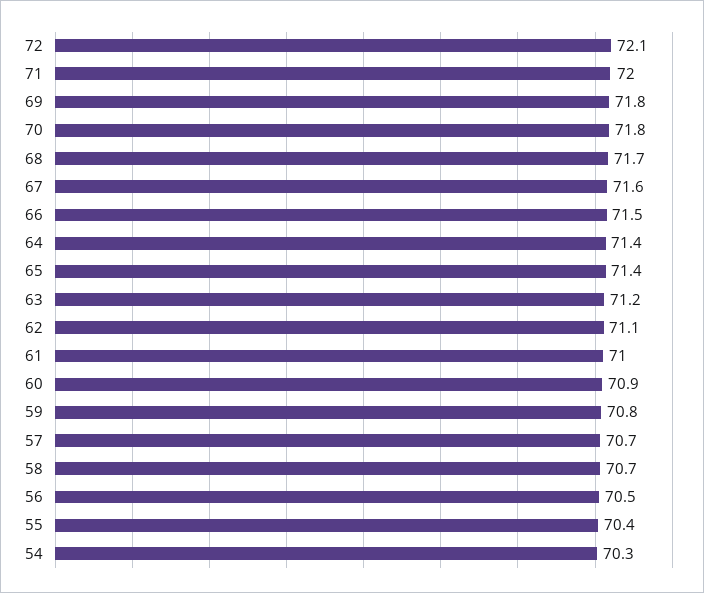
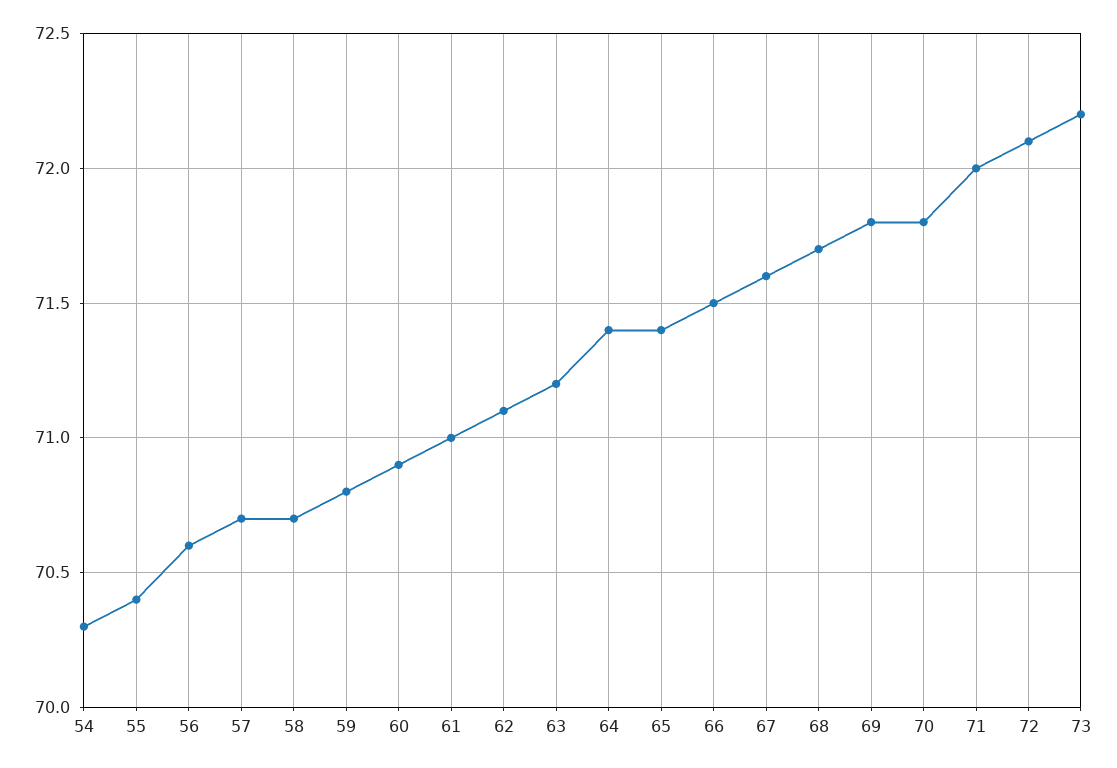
  {
    "72": 72.1,
    "71": 72,
    "69": 71.8,
    "70": 71.8,
    "68": 71.7,
    "67": 71.6,
    "66": 71.5,
    "64": 71.4,
    "65": 71.4,
    "63": 71.2,
    "62": 71.1,
    "61": 71,
    "60": 70.9,
    "59": 70.8,
    "57": 70.7,
    "58": 70.7,
-   "56": 70.5,
+   "56": 70.6,
    "55": 70.4,
-   "54": 70.3
+   "54": 70.3,
+   "73": 72.2
  }

